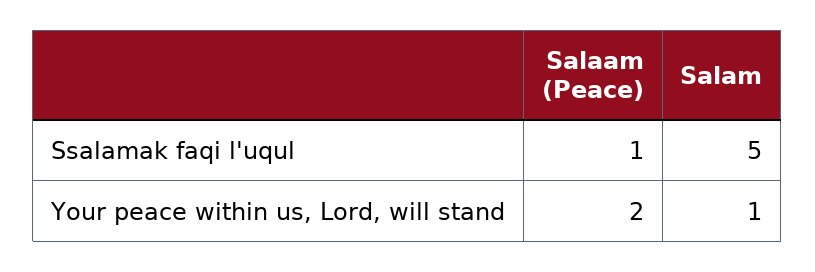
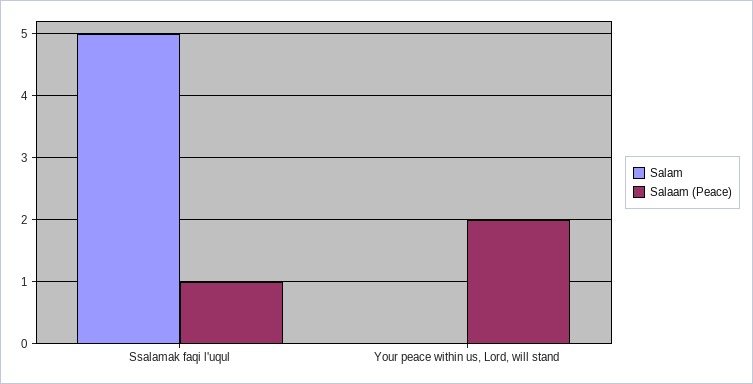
  {
    "Salaam (Peace)": {
      "Ssalamak faqi l'uqul": 1,
      "Your peace within us, Lord, will stand": 2
    },
    "Salam": {
      "Ssalamak faqi l'uqul": 5,
-     "Your peace within us, Lord, will stand": 1
+     "Your peace within us, Lord, will stand": 0
    }
  }

